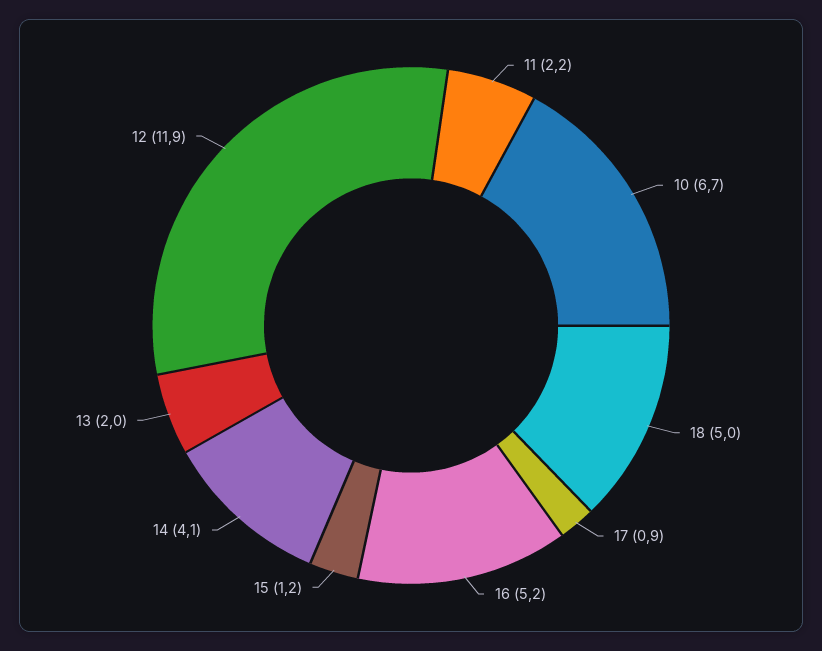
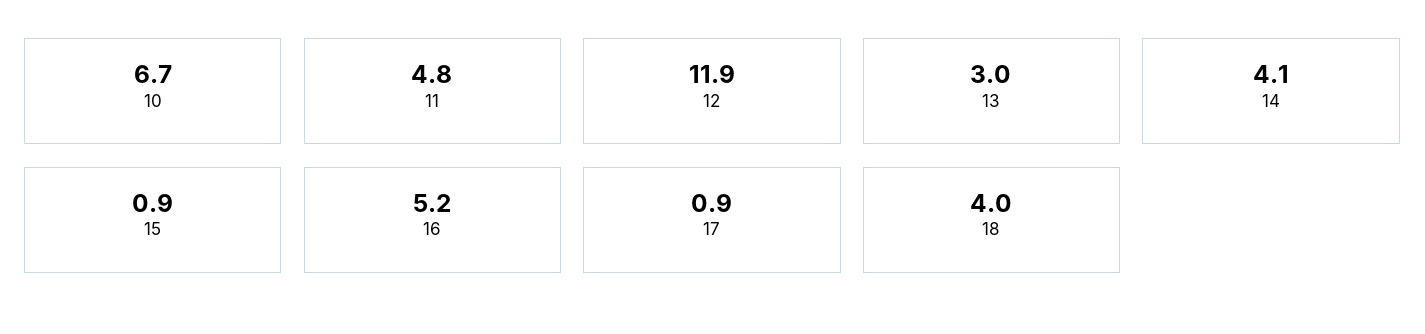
  {
-   "11": 2.2,
+   "11": 4.8,
    "10": 6.7,
-   "18": 5,
+   "18": 4,
    "17": 0.9,
    "16": 5.2,
-   "15": 1.2,
+   "15": 0.9,
    "14": 4.1,
-   "13": 2,
+   "13": 3,
    "12": 11.9
  }

